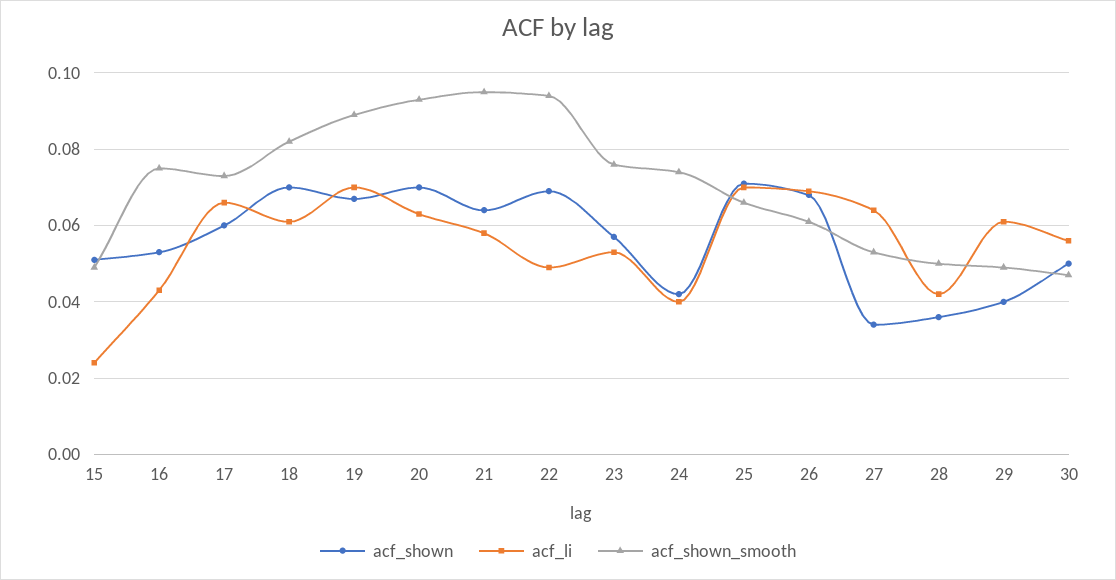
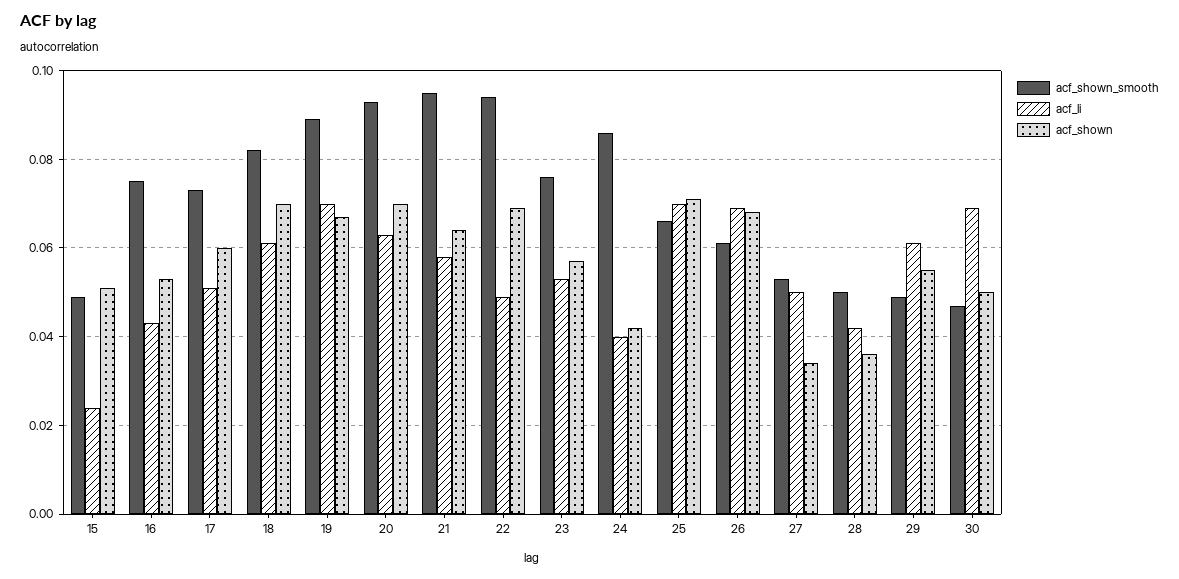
  {
    "acf_shown": {
      "15": 0.05,
      "16": 0.055,
      "17": 0.06,
      "18": 0.07,
      "19": 0.065,
      "20": 0.07,
      "21": 0.065,
      "22": 0.07,
      "23": 0.055,
      "24": 0.04,
      "25": 0.07,
      "26": 0.07,
      "27": 0.035,
      "28": 0.035,
-     "29": 0.04,
+     "29": 0.055,
      "30": 0.05
    },
    "acf_li": {
      "15": 0.025,
      "16": 0.045,
-     "17": 0.065,
+     "17": 0.05,
      "18": 0.06,
      "19": 0.07,
      "20": 0.065,
      "21": 0.06,
      "22": 0.05,
      "23": 0.055,
      "24": 0.04,
      "25": 0.07,
      "26": 0.07,
-     "27": 0.065,
+     "27": 0.05,
      "28": 0.04,
      "29": 0.06,
-     "30": 0.055
+     "30": 0.07
    },
    "acf_shown_smooth": {
      "15": 0.05,
      "16": 0.075,
      "17": 0.075,
      "18": 0.08,
      "19": 0.09,
      "20": 0.095,
      "21": 0.095,
      "22": 0.095,
      "23": 0.075,
-     "24": 0.075,
+     "24": 0.085,
      "25": 0.065,
      "26": 0.06,
      "27": 0.055,
      "28": 0.05,
      "29": 0.05,
      "30": 0.045
    }
  }

